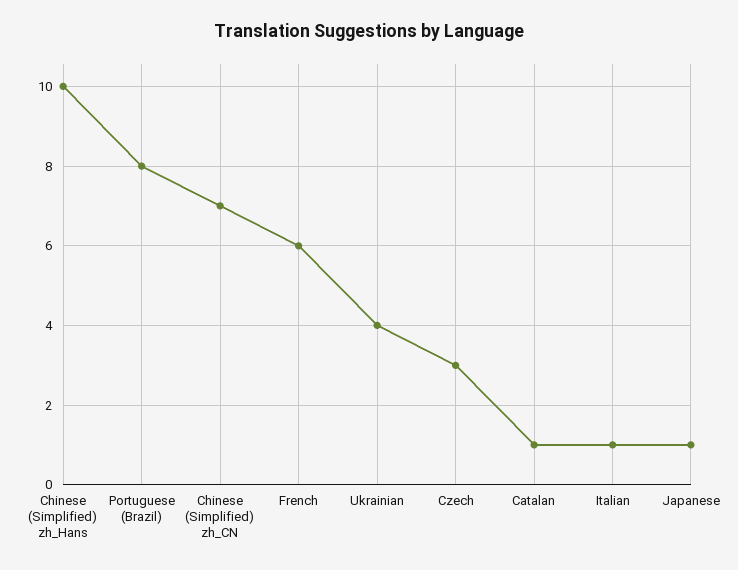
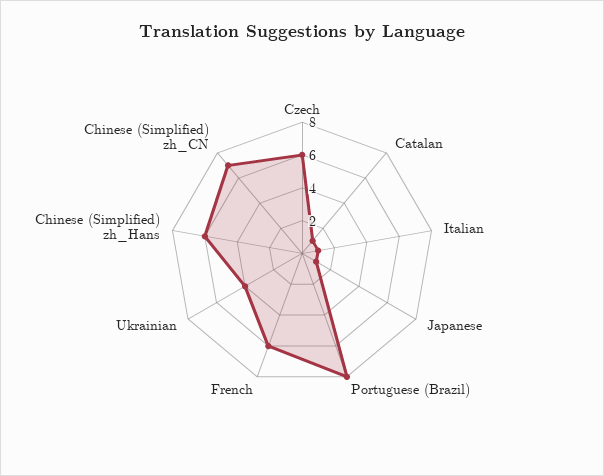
  {
-   "Chinese (Simplified) zh_Hans": 10,
+   "Chinese (Simplified) zh_Hans": 6,
    "Portuguese (Brazil)": 8,
    "Chinese (Simplified) zh_CN": 7,
    "French": 6,
    "Ukrainian": 4,
-   "Czech": 3,
+   "Czech": 6,
    "Catalan": 1,
    "Italian": 1,
    "Japanese": 1
  }

